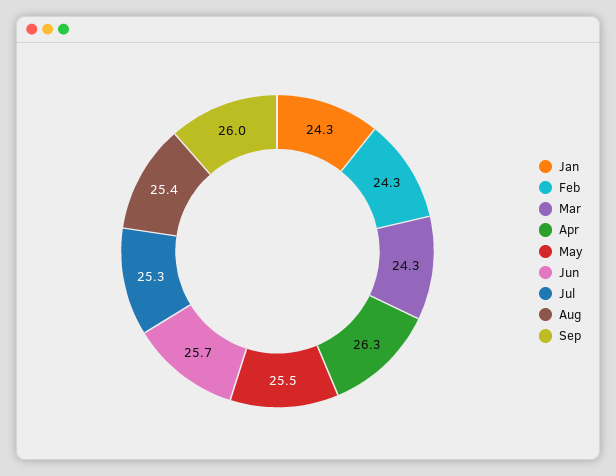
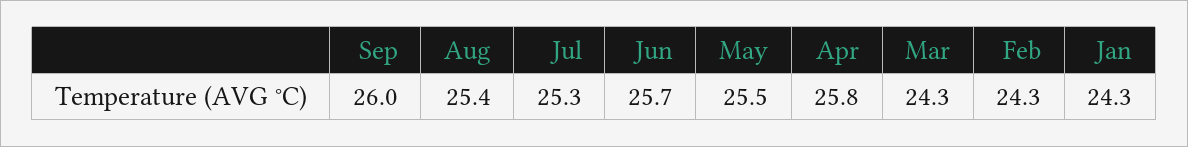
  {
    "Jan": 24.3,
    "Feb": 24.3,
    "Mar": 24.3,
-   "Apr": 26.3,
+   "Apr": 25.8,
    "May": 25.5,
    "Jun": 25.7,
    "Jul": 25.3,
    "Aug": 25.4,
    "Sep": 26
  }

